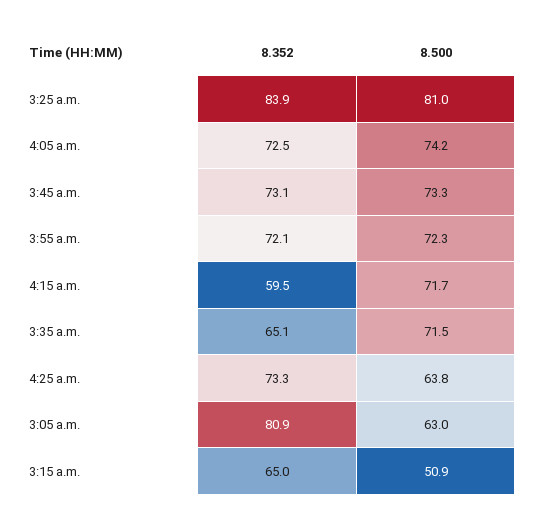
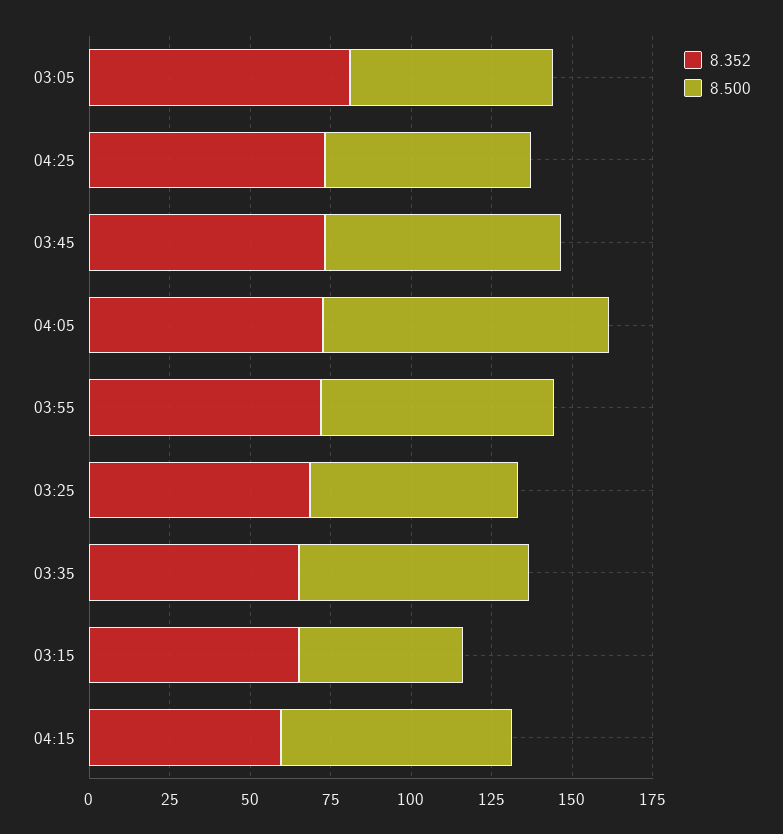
  {
    "8.352": {
-     "3:25 a.m.": 83.9,
+     "3:25 a.m.": 70,
      "4:05 a.m.": 72.5,
      "3:45 a.m.": 73.1,
      "3:55 a.m.": 72.1,
      "4:15 a.m.": 59.5,
      "3:35 a.m.": 65.1,
      "4:25 a.m.": 73.3,
      "3:05 a.m.": 80.9,
      "3:15 a.m.": 65
    },
    "8.500": {
-     "3:25 a.m.": 81,
+     "3:25 a.m.": 65,
-     "4:05 a.m.": 74.2,
+     "4:05 a.m.": 90,
      "3:45 a.m.": 73.3,
      "3:55 a.m.": 72.3,
      "4:15 a.m.": 71.7,
      "3:35 a.m.": 71.5,
      "4:25 a.m.": 63.8,
      "3:05 a.m.": 63,
      "3:15 a.m.": 50.9
    }
  }

